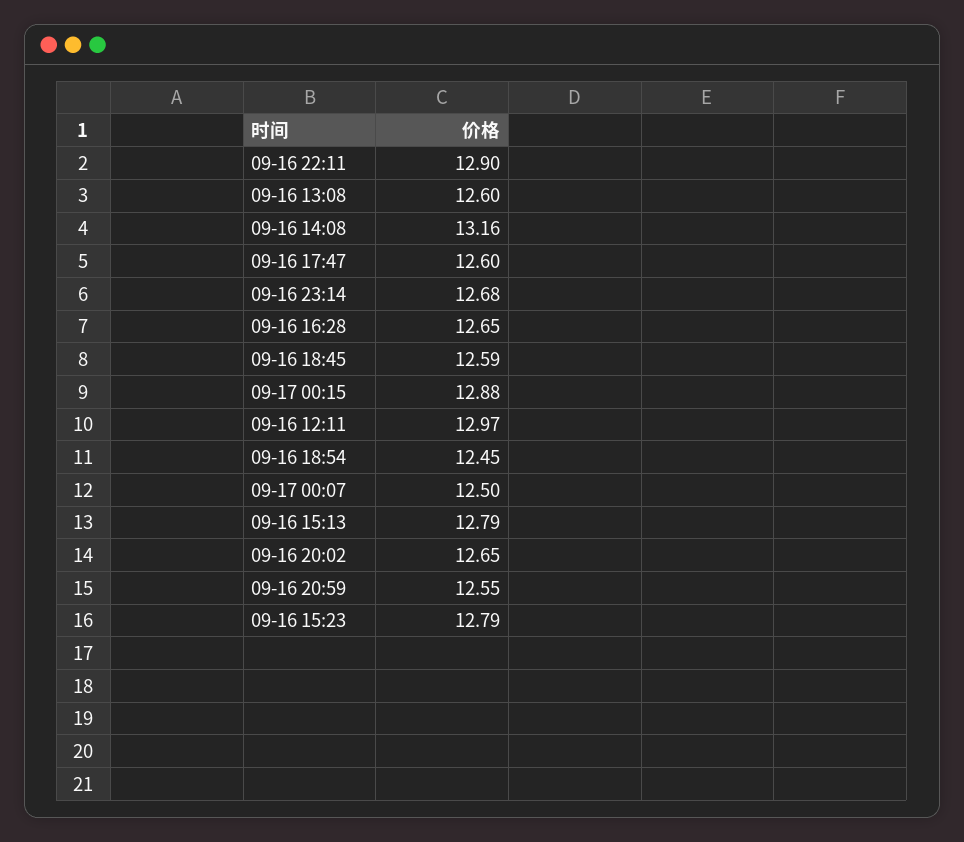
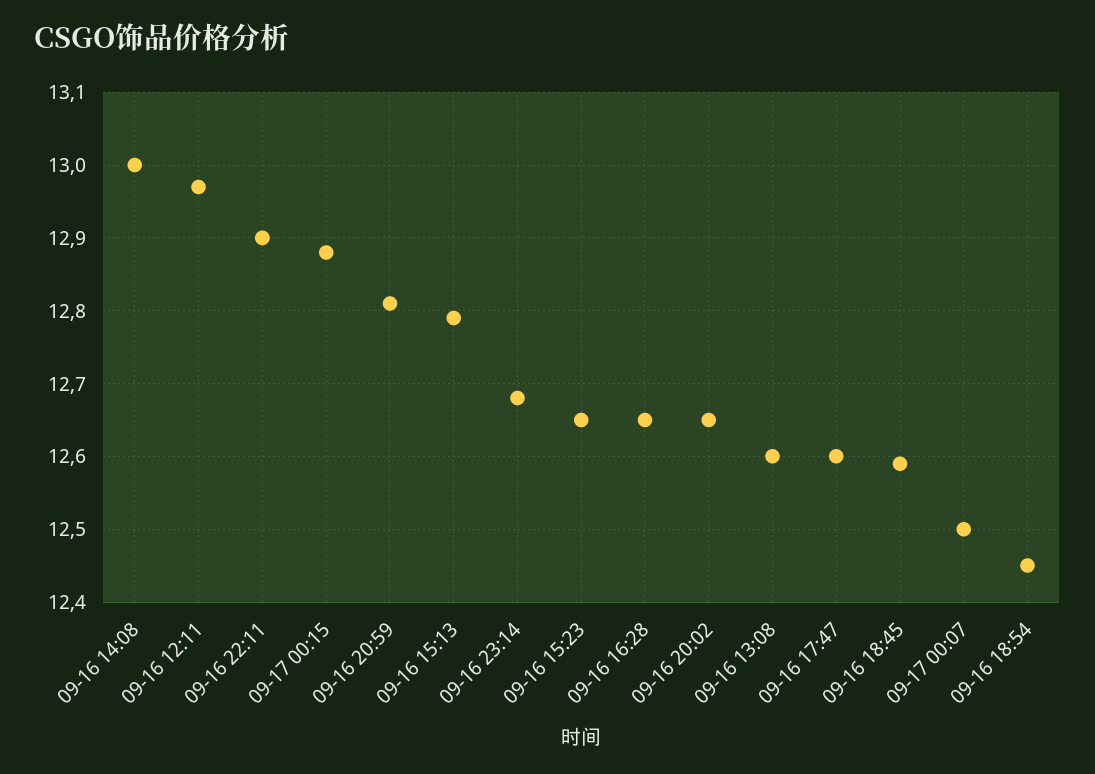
  {
    "09-16 22:11": 12.9,
    "09-16 13:08": 12.6,
-   "09-16 14:08": 13.16,
+   "09-16 14:08": 13,
    "09-16 17:47": 12.6,
    "09-16 23:14": 12.68,
    "09-16 16:28": 12.65,
    "09-16 18:45": 12.59,
    "09-17 00:15": 12.88,
    "09-16 12:11": 12.97,
    "09-16 18:54": 12.45,
    "09-17 00:07": 12.5,
    "09-16 15:13": 12.79,
    "09-16 20:02": 12.65,
-   "09-16 20:59": 12.55,
+   "09-16 20:59": 12.81,
-   "09-16 15:23": 12.79
+   "09-16 15:23": 12.65
  }

